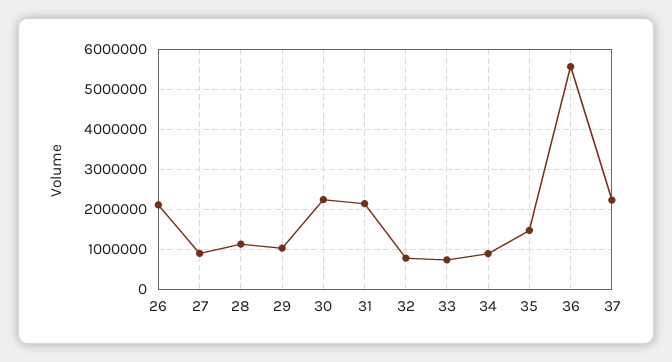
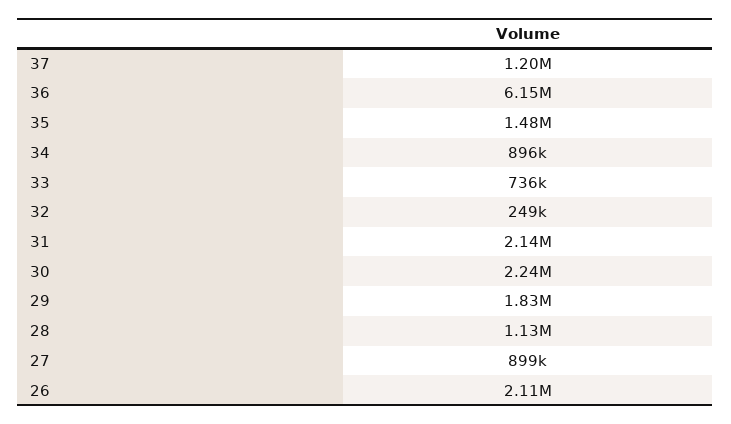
  {
    "26": 2110000,
    "27": 899000,
    "28": 1130000,
-   "29": 1000000,
+   "29": 1830000,
    "30": 2240000,
    "31": 2140000,
-   "32": 800000,
+   "32": 249000,
    "33": 736000,
    "34": 896000,
    "35": 1480000,
-   "36": 5600000,
+   "36": 6150000,
-   "37": 2200000
+   "37": 1200000
  }

